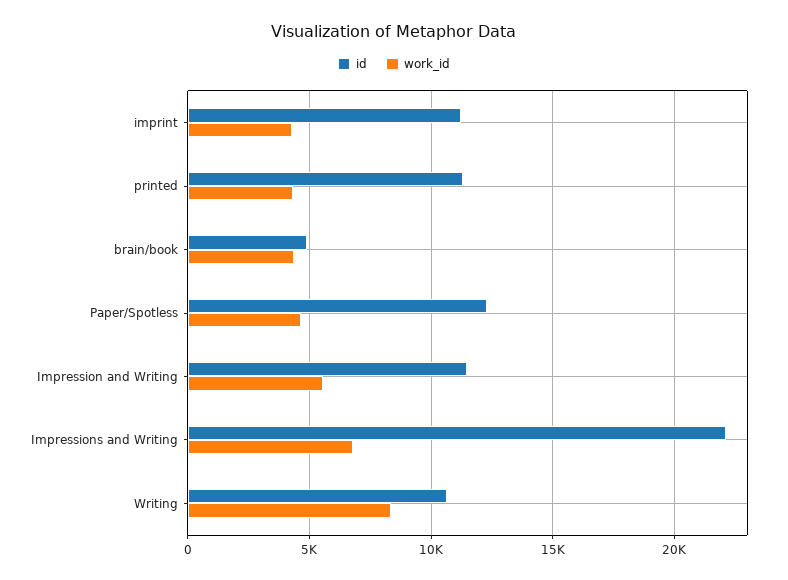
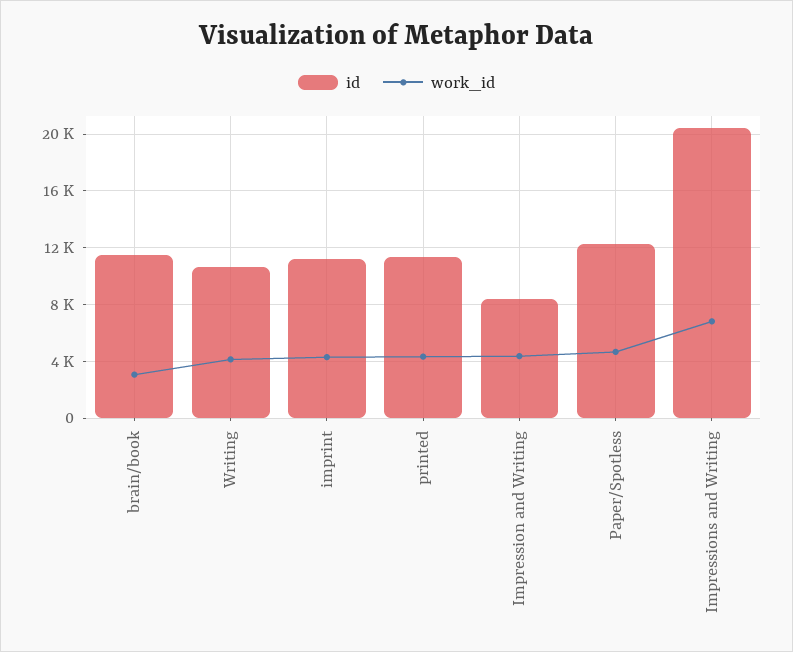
  {
    "id": {
      "imprint": 11000,
      "printed": 11500,
-     "brain/book": 5000,
+     "brain/book": 11500,
      "Paper/Spotless": 12500,
-     "Impression and Writing": 11500,
+     "Impression and Writing": 8500,
-     "Impressions and Writing": 22000,
+     "Impressions and Writing": 20500,
      "Writing": 10500
    },
    "work_id": {
      "imprint": 4500,
      "printed": 4500,
-     "brain/book": 4500,
+     "brain/book": 3000,
      "Paper/Spotless": 4500,
-     "Impression and Writing": 5500,
+     "Impression and Writing": 4500,
      "Impressions and Writing": 7000,
-     "Writing": 8500
+     "Writing": 4000
    }
  }

